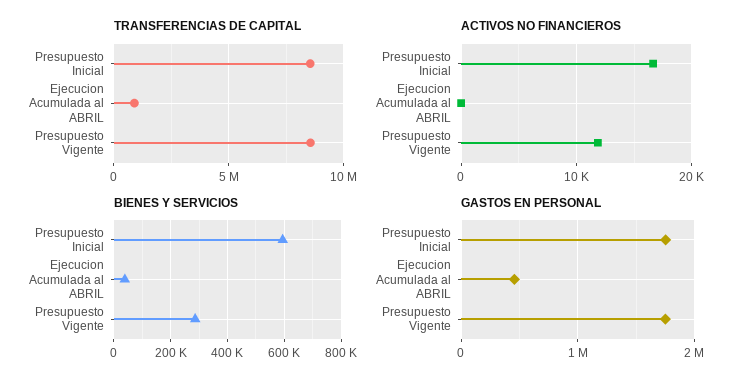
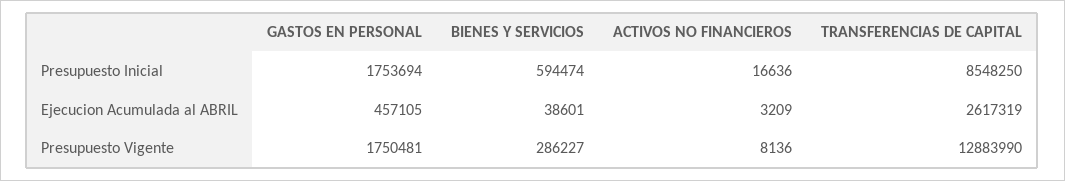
  {
    "TRANSFERENCIAS DE CAPITAL": {
      "Presupuesto Inicial": 8548250,
-     "Ejecucion Acumulada al ABRIL": 1000000,
+     "Ejecucion Acumulada al ABRIL": 2617319,
-     "Presupuesto Vigente": 8500000
+     "Presupuesto Vigente": 12883990
    },
    "ACTIVOS NO FINANCIEROS": {
      "Presupuesto Inicial": 16636,
-     "Ejecucion Acumulada al ABRIL": 0,
+     "Ejecucion Acumulada al ABRIL": 3209,
-     "Presupuesto Vigente": 12000
+     "Presupuesto Vigente": 8136
    },
    "BIENES Y SERVICIOS": {
      "Presupuesto Inicial": 594474,
      "Ejecucion Acumulada al ABRIL": 38601,
      "Presupuesto Vigente": 286227
    },
    "GASTOS EN PERSONAL": {
      "Presupuesto Inicial": 1753694,
      "Ejecucion Acumulada al ABRIL": 457105,
      "Presupuesto Vigente": 1750481
    }
  }

